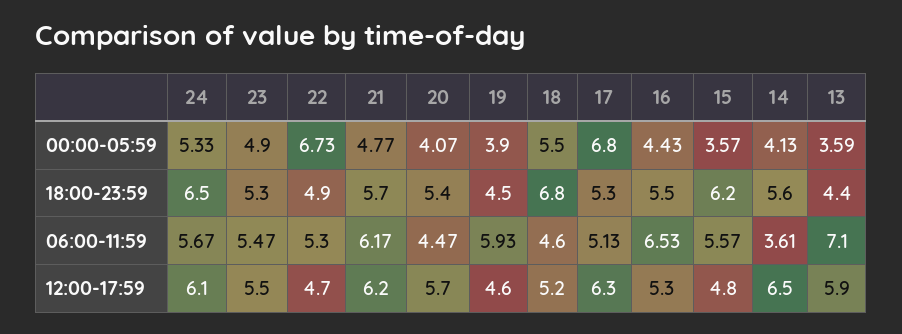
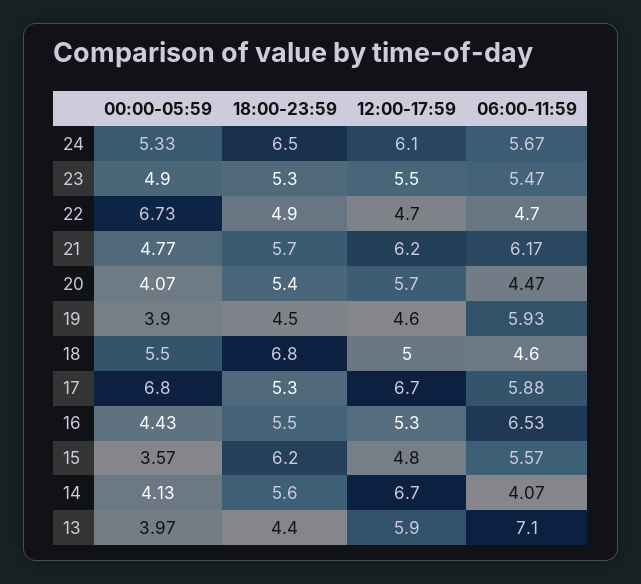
  {
    "24": {
      "00:00-05:59": 5.33,
      "18:00-23:59": 6.5,
      "06:00-11:59": 5.67,
      "12:00-17:59": 6.1
    },
    "23": {
      "00:00-05:59": 4.9,
      "18:00-23:59": 5.3,
      "06:00-11:59": 5.47,
      "12:00-17:59": 5.5
    },
    "22": {
      "00:00-05:59": 6.73,
      "18:00-23:59": 4.9,
-     "06:00-11:59": 5.3,
+     "06:00-11:59": 4.7,
      "12:00-17:59": 4.7
    },
    "21": {
      "00:00-05:59": 4.77,
      "18:00-23:59": 5.7,
      "06:00-11:59": 6.17,
      "12:00-17:59": 6.2
    },
    "20": {
      "00:00-05:59": 4.07,
      "18:00-23:59": 5.4,
      "06:00-11:59": 4.47,
      "12:00-17:59": 5.7
    },
    "19": {
      "00:00-05:59": 3.9,
      "18:00-23:59": 4.5,
      "06:00-11:59": 5.93,
      "12:00-17:59": 4.6
    },
    "18": {
      "00:00-05:59": 5.5,
      "18:00-23:59": 6.8,
      "06:00-11:59": 4.6,
-     "12:00-17:59": 5.2
+     "12:00-17:59": 5
    },
    "17": {
      "00:00-05:59": 6.8,
      "18:00-23:59": 5.3,
-     "06:00-11:59": 5.13,
+     "06:00-11:59": 5.88,
-     "12:00-17:59": 6.3
+     "12:00-17:59": 6.7
    },
    "16": {
      "00:00-05:59": 4.43,
      "18:00-23:59": 5.5,
      "06:00-11:59": 6.53,
      "12:00-17:59": 5.3
    },
    "15": {
      "00:00-05:59": 3.57,
      "18:00-23:59": 6.2,
      "06:00-11:59": 5.57,
      "12:00-17:59": 4.8
    },
    "14": {
      "00:00-05:59": 4.13,
      "18:00-23:59": 5.6,
-     "06:00-11:59": 3.61,
+     "06:00-11:59": 4.07,
-     "12:00-17:59": 6.5
+     "12:00-17:59": 6.7
    },
    "13": {
-     "00:00-05:59": 3.59,
+     "00:00-05:59": 3.97,
      "18:00-23:59": 4.4,
      "06:00-11:59": 7.1,
      "12:00-17:59": 5.9
    }
  }

